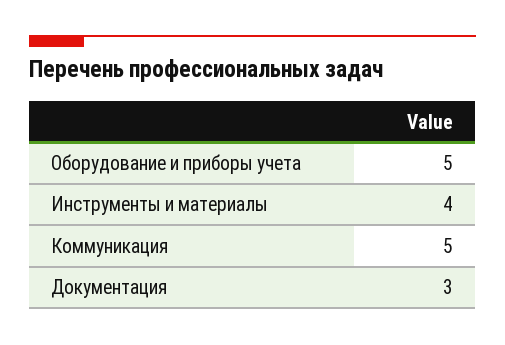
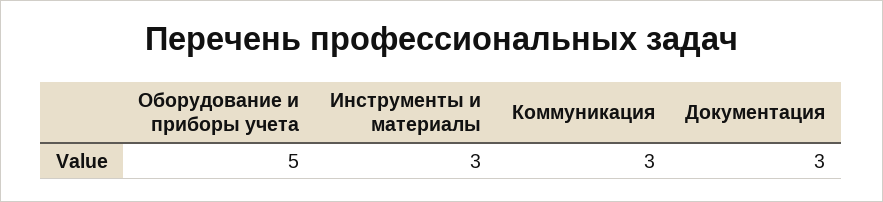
  {
    "Оборудование и приборы учета": 5,
-   "Инструменты и материалы": 4,
+   "Инструменты и материалы": 3,
-   "Коммуникация": 5,
+   "Коммуникация": 3,
    "Документация": 3
  }

